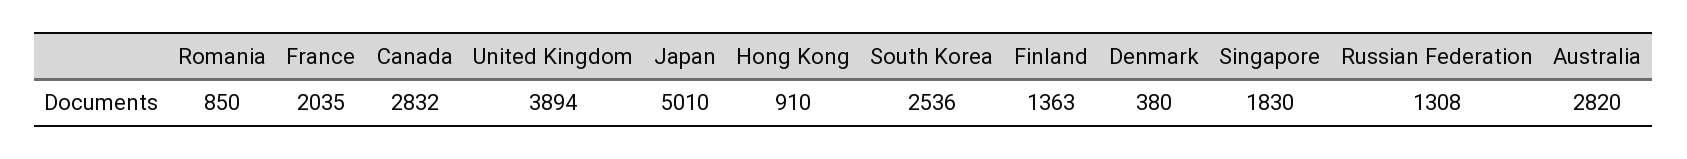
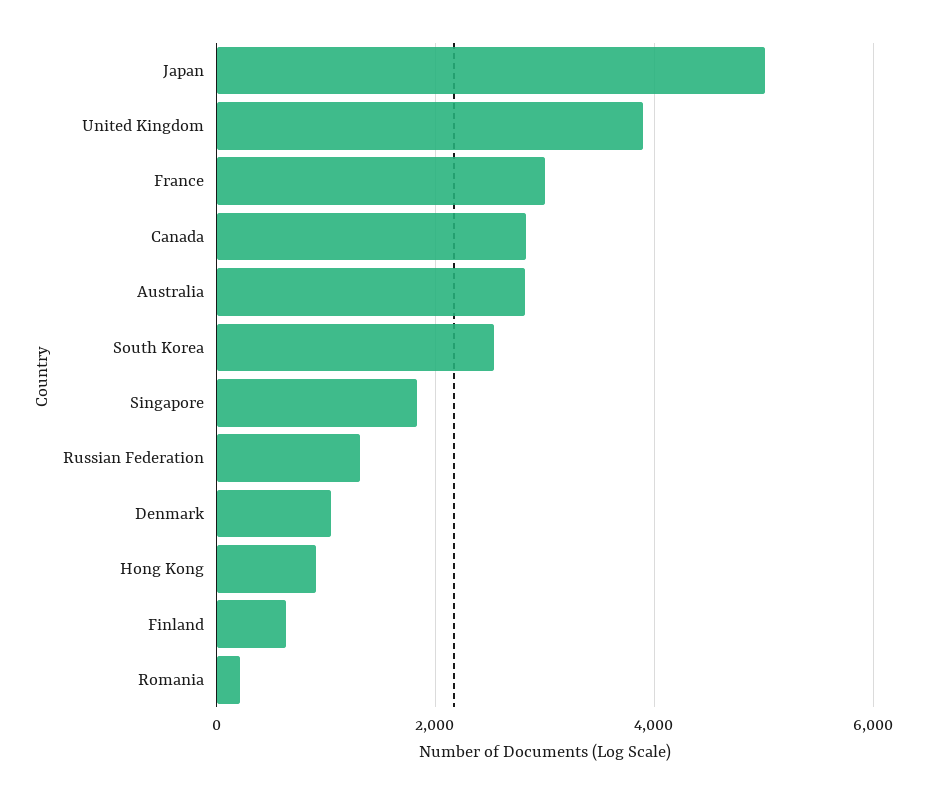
  {
-   "Romania": 850,
+   "Romania": 200,
-   "France": 2035,
+   "France": 3000,
    "Canada": 2832,
    "United Kingdom": 3894,
    "Japan": 5010,
    "Hong Kong": 910,
    "South Korea": 2536,
-   "Finland": 1363,
+   "Finland": 600,
-   "Denmark": 380,
+   "Denmark": 1000,
    "Singapore": 1830,
    "Russian Federation": 1308,
    "Australia": 2820
  }

